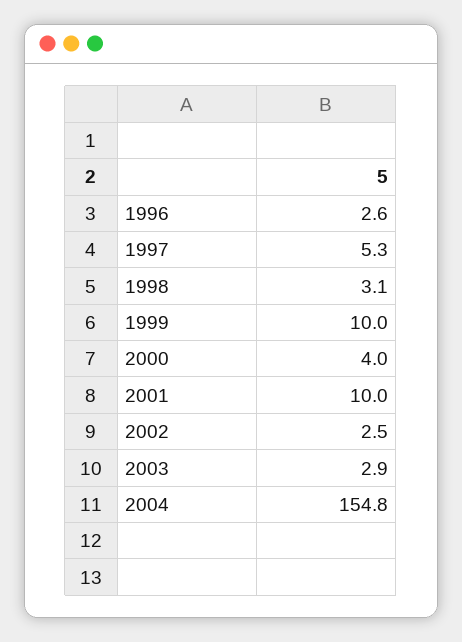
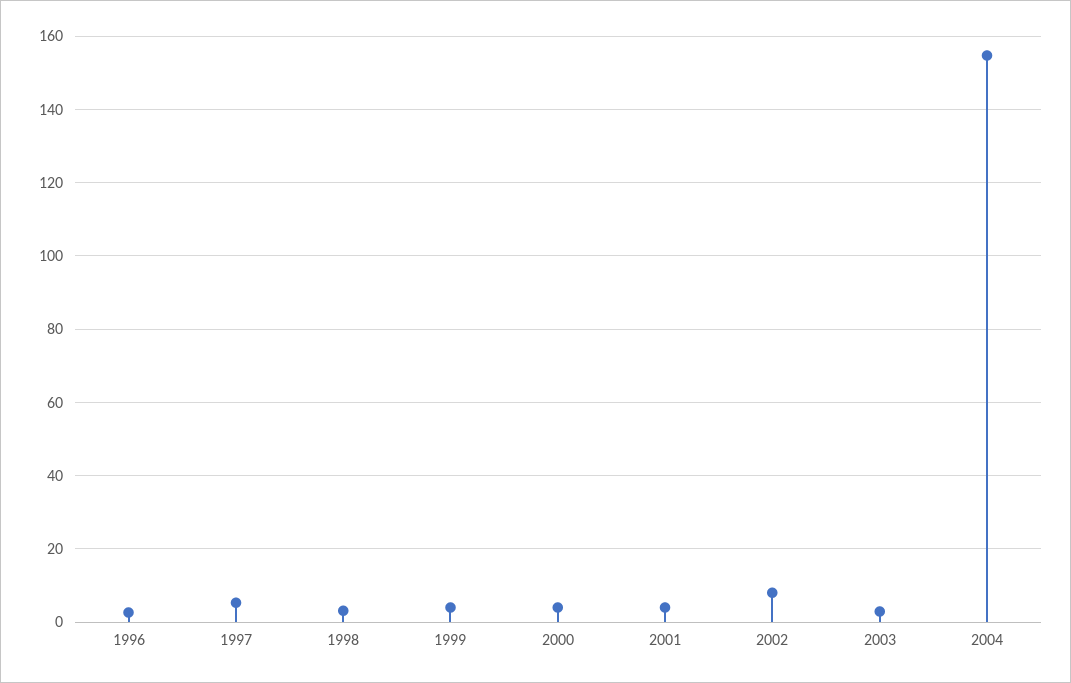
  {
    "1996": 2.6,
    "1997": 5.3,
    "1998": 3.1,
-   "1999": 10,
+   "1999": 4,
    "2000": 4,
-   "2001": 10,
+   "2001": 4,
-   "2002": 2.5,
+   "2002": 8,
    "2003": 2.9,
    "2004": 154.8
  }

